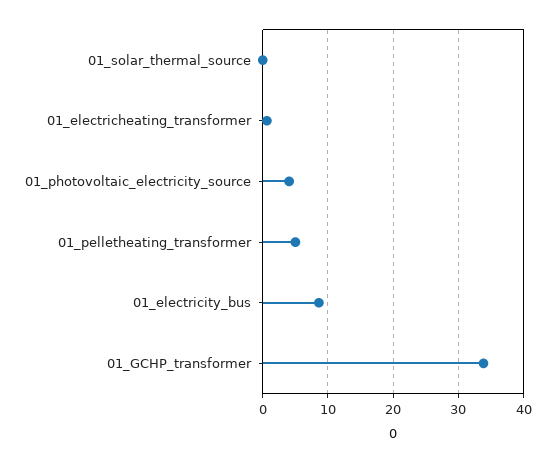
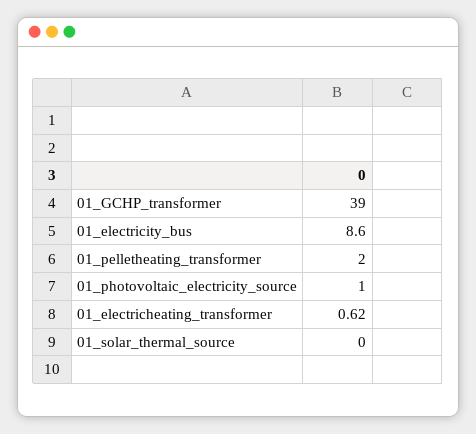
  {
    "01_solar_thermal_source": 0,
    "01_electricheating_transformer": 0.62,
-   "01_photovoltaic_electricity_source": 4,
+   "01_photovoltaic_electricity_source": 1,
-   "01_pelletheating_transformer": 5,
+   "01_pelletheating_transformer": 2,
    "01_electricity_bus": 8.6,
-   "01_GCHP_transformer": 34
+   "01_GCHP_transformer": 39
  }

